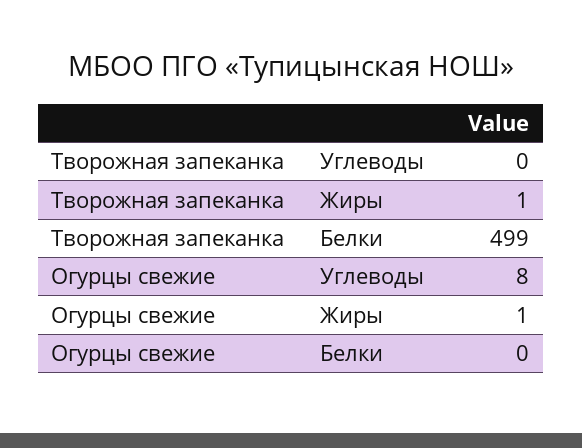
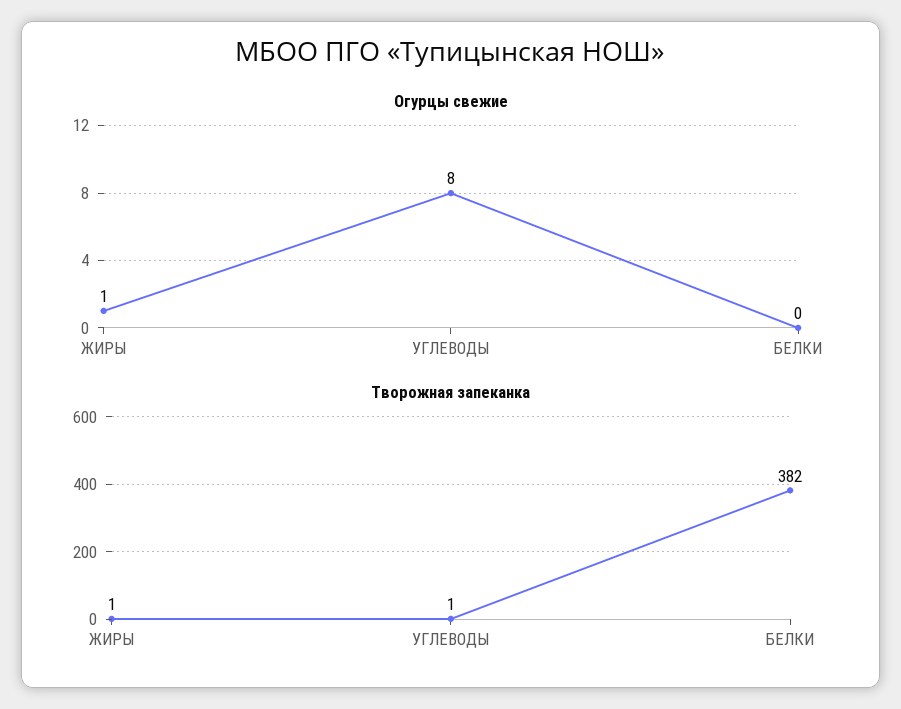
  {
    "Творожная запеканка": {
-     "Углеводы": 0,
+     "Углеводы": 1,
      "Жиры": 1,
-     "Белки": 499
+     "Белки": 382
    },
    "Огурцы свежие": {
      "Углеводы": 8,
      "Жиры": 1,
      "Белки": 0
    }
  }

